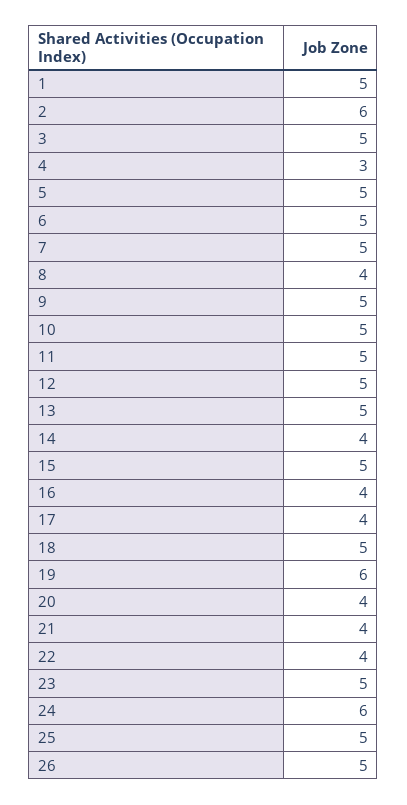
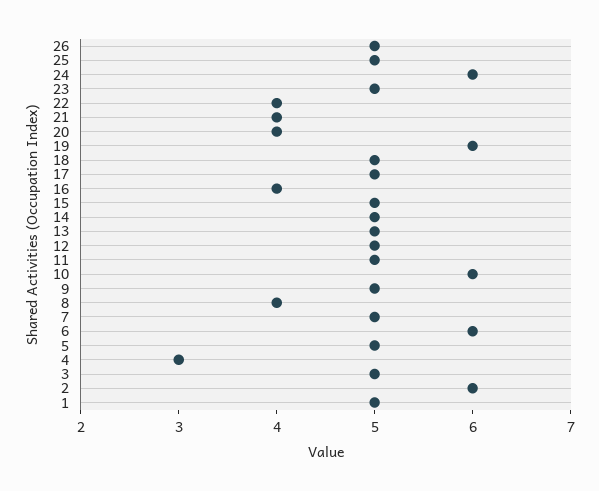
  {
    "1": 5,
    "2": 6,
    "3": 5,
    "4": 3,
    "5": 5,
-   "6": 5,
+   "6": 6,
    "7": 5,
    "8": 4,
    "9": 5,
-   "10": 5,
+   "10": 6,
    "11": 5,
    "12": 5,
    "13": 5,
-   "14": 4,
+   "14": 5,
    "15": 5,
    "16": 4,
-   "17": 4,
+   "17": 5,
    "18": 5,
    "19": 6,
    "20": 4,
    "21": 4,
    "22": 4,
    "23": 5,
    "24": 6,
    "25": 5,
    "26": 5
  }

